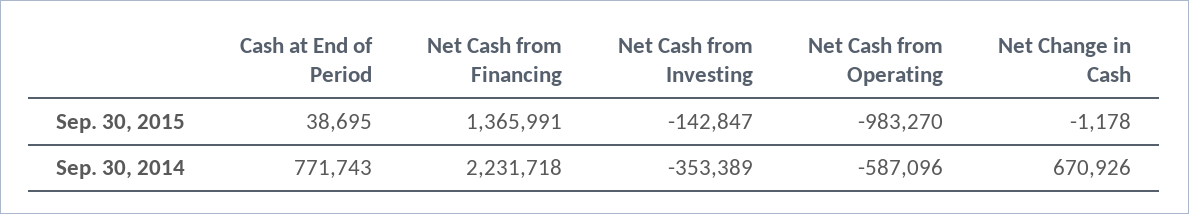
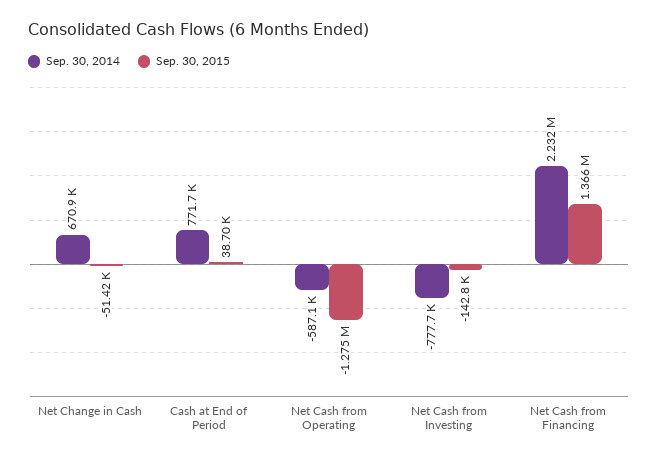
  {
    "Sep. 30, 2015": {
      "Cash at End of Period": 38695,
      "Net Cash from Financing": 1365991,
      "Net Cash from Investing": -142847,
-     "Net Cash from Operating": -983270,
+     "Net Cash from Operating": -1275000,
-     "Net Change in Cash": -1178
+     "Net Change in Cash": -51420
    },
    "Sep. 30, 2014": {
      "Cash at End of Period": 771743,
      "Net Cash from Financing": 2231718,
-     "Net Cash from Investing": -353389,
+     "Net Cash from Investing": -777700,
      "Net Cash from Operating": -587096,
      "Net Change in Cash": 670926
    }
  }

